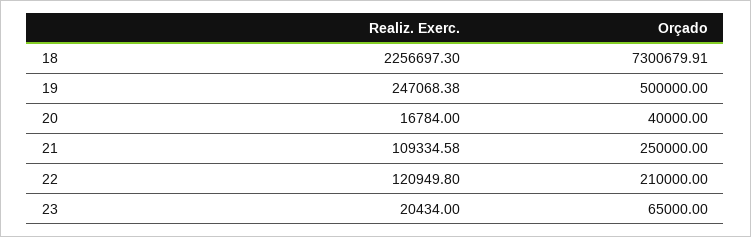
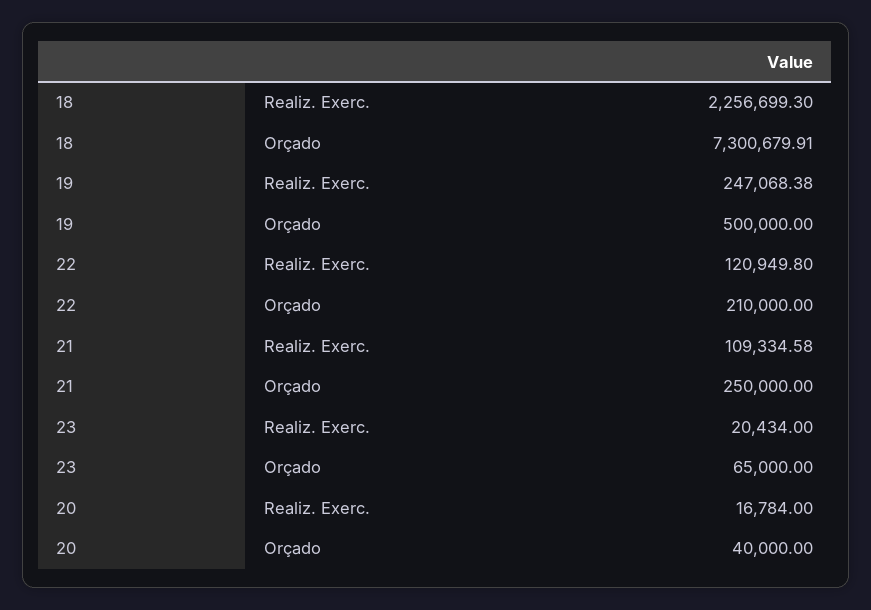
  {
    "Realiz. Exerc.": {
-     "18": 2256697.3,
+     "18": 2256699.3,
      "19": 247068.38,
      "20": 16784,
      "21": 109334.58,
      "22": 120949.8,
      "23": 20434
    },
    "Orçado": {
      "18": 7300679.91,
      "19": 500000,
      "20": 40000,
      "21": 250000,
      "22": 210000,
      "23": 65000
    }
  }

